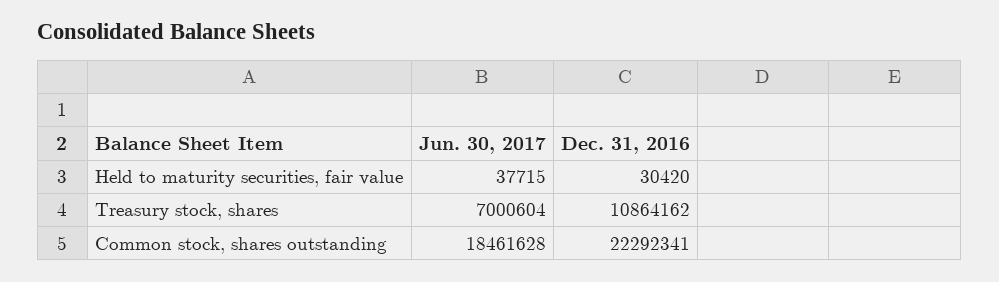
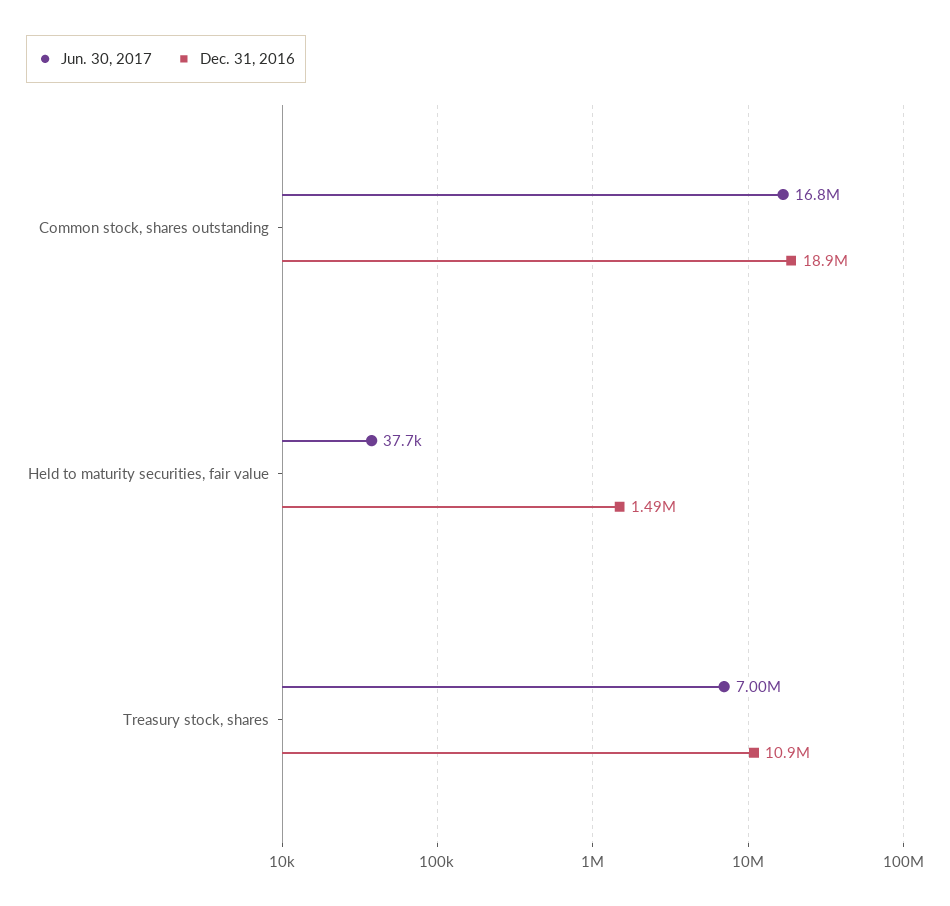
  {
    "Jun. 30, 2017": {
      "Held to maturity securities, fair value": 37715,
      "Treasury stock, shares": 7000604,
-     "Common stock, shares outstanding": 18461628
+     "Common stock, shares outstanding": 16800000
    },
    "Dec. 31, 2016": {
-     "Held to maturity securities, fair value": 30420,
+     "Held to maturity securities, fair value": 1490000,
      "Treasury stock, shares": 10864162,
-     "Common stock, shares outstanding": 22292341
+     "Common stock, shares outstanding": 18900000
    }
  }

